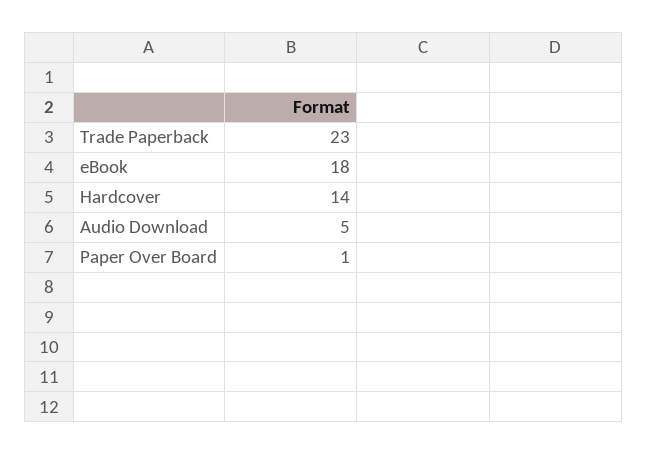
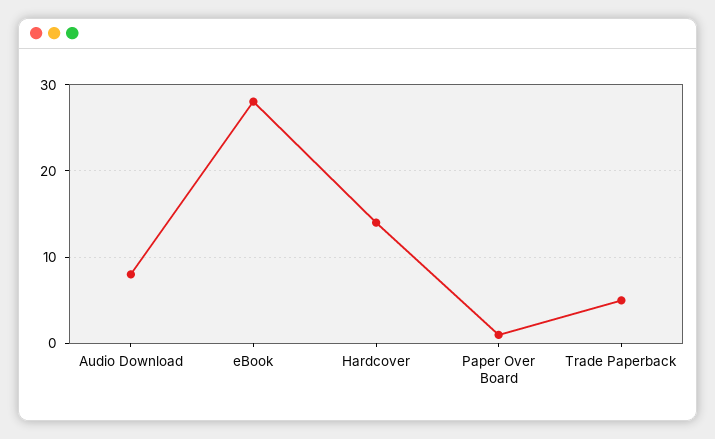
  {
-   "Trade Paperback": 23,
+   "Trade Paperback": 5,
-   "eBook": 18,
+   "eBook": 28,
    "Hardcover": 14,
-   "Audio Download": 5,
+   "Audio Download": 8,
    "Paper Over Board": 1
  }

